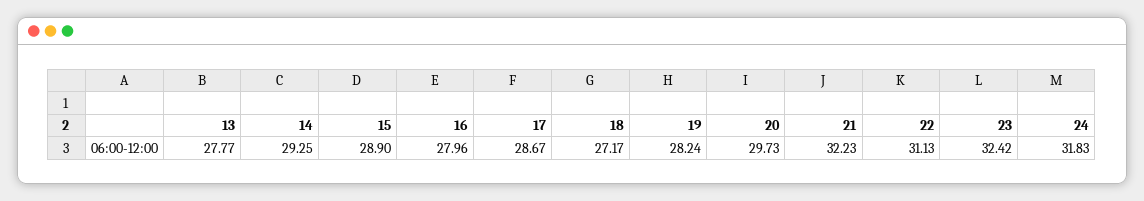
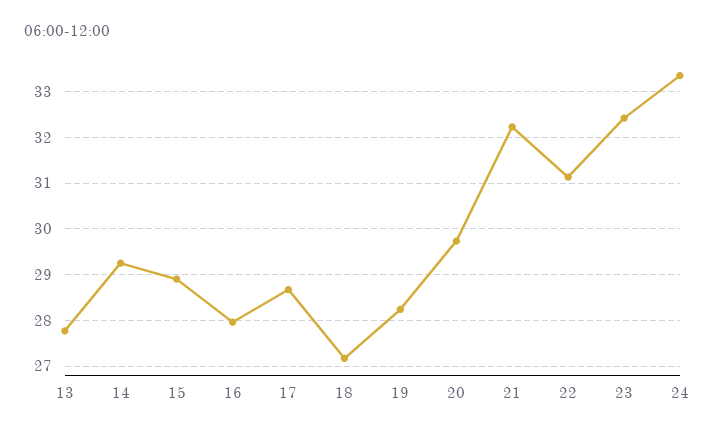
  {
    "13": 27.77,
    "14": 29.25,
    "15": 28.9,
    "16": 27.96,
    "17": 28.67,
    "18": 27.17,
    "19": 28.24,
    "20": 29.73,
    "21": 32.23,
    "22": 31.13,
    "23": 32.42,
-   "24": 31.83
+   "24": 33.4
  }

